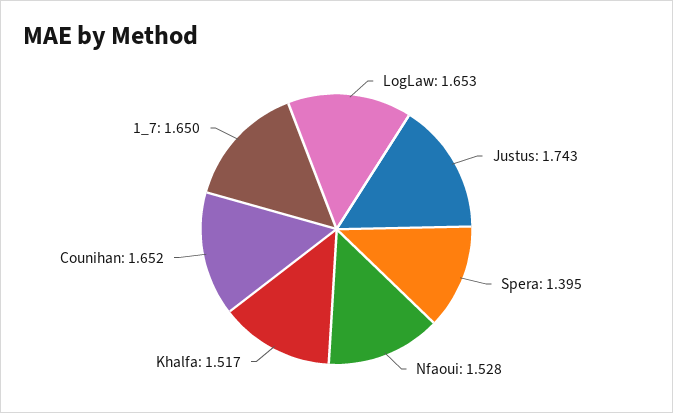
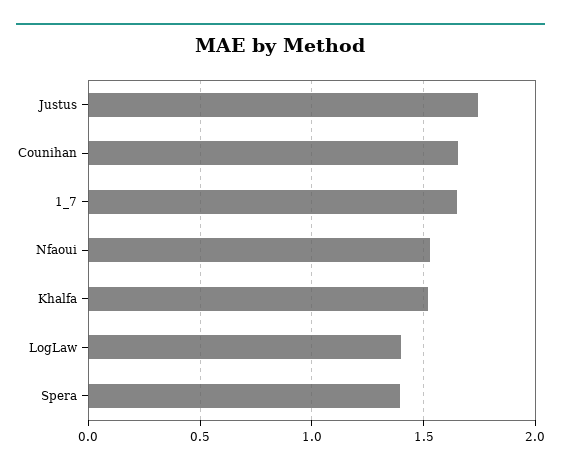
  {
-   "LogLaw": 1.653,
+   "LogLaw": 1.4,
    "Justus": 1.743,
    "Spera": 1.395,
    "Nfaoui": 1.528,
    "Khalfa": 1.517,
    "Counihan": 1.652,
    "1_7": 1.65
  }

